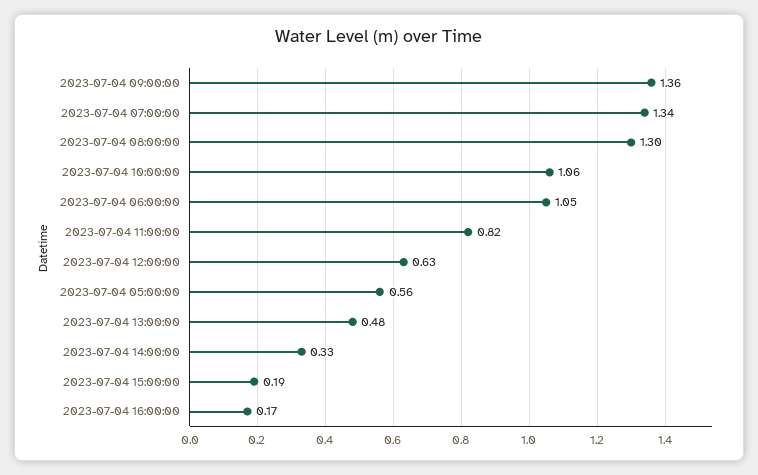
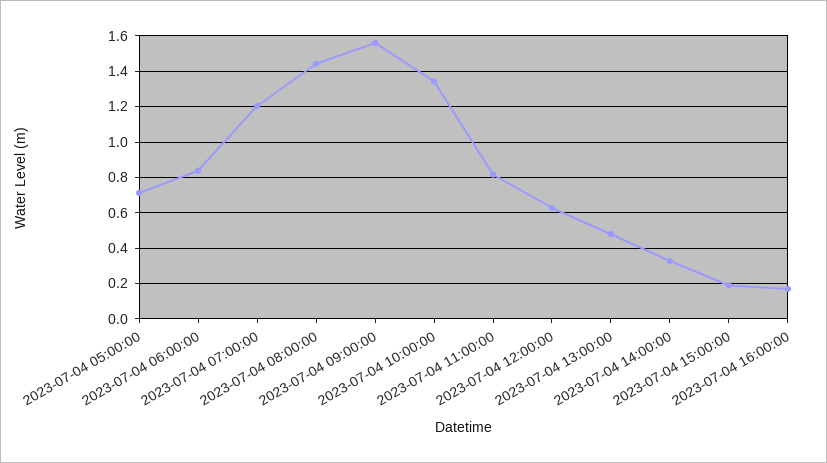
  {
-   "2023-07-04 09:00:00": 1.36,
+   "2023-07-04 09:00:00": 1.55,
-   "2023-07-04 07:00:00": 1.34,
+   "2023-07-04 07:00:00": 1.2,
-   "2023-07-04 08:00:00": 1.3,
+   "2023-07-04 08:00:00": 1.45,
-   "2023-07-04 10:00:00": 1.06,
+   "2023-07-04 10:00:00": 1.35,
-   "2023-07-04 06:00:00": 1.05,
+   "2023-07-04 06:00:00": 0.85,
    "2023-07-04 11:00:00": 0.82,
    "2023-07-04 12:00:00": 0.63,
-   "2023-07-04 05:00:00": 0.56,
+   "2023-07-04 05:00:00": 0.7,
    "2023-07-04 13:00:00": 0.48,
    "2023-07-04 14:00:00": 0.33,
    "2023-07-04 15:00:00": 0.19,
    "2023-07-04 16:00:00": 0.17
  }

